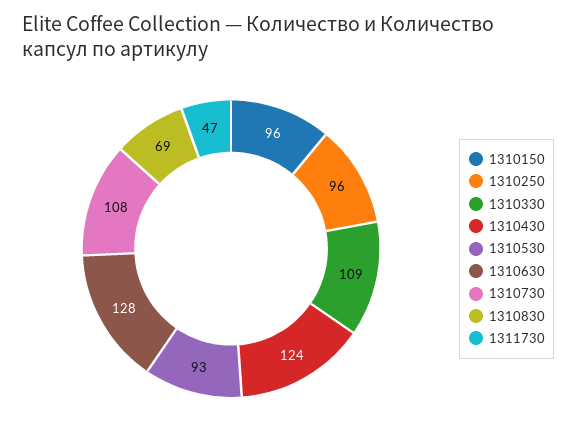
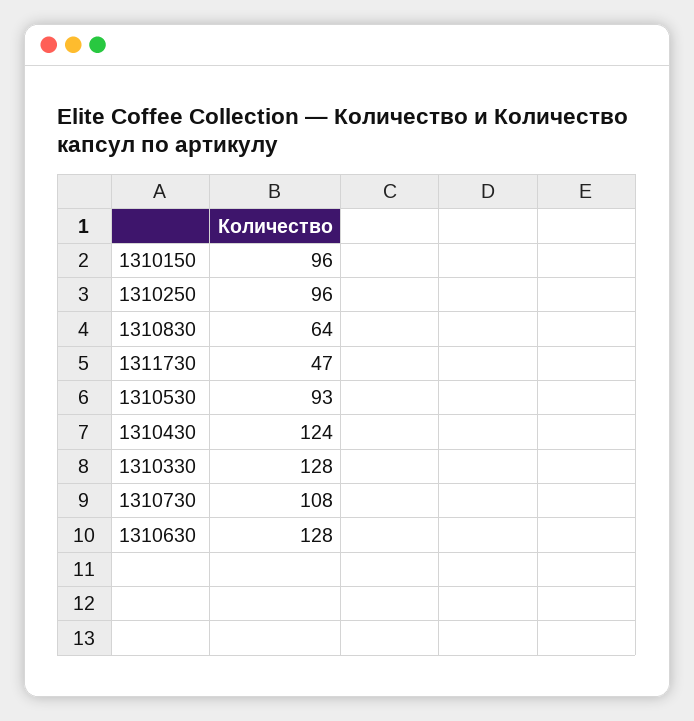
  {
    "1310150": 96,
    "1310250": 96,
-   "1310330": 109,
+   "1310330": 128,
    "1310430": 124,
    "1310530": 93,
    "1310630": 128,
    "1310730": 108,
-   "1310830": 69,
+   "1310830": 64,
    "1311730": 47
  }

